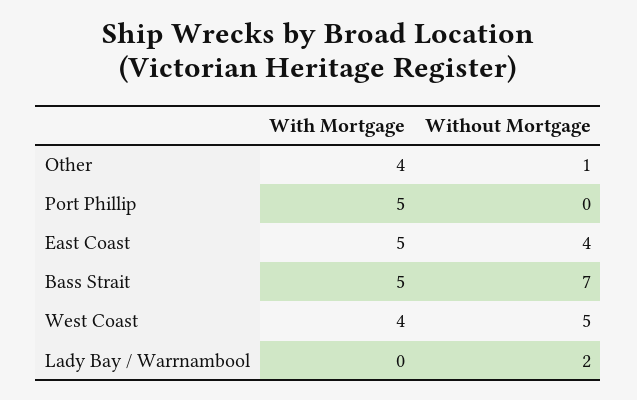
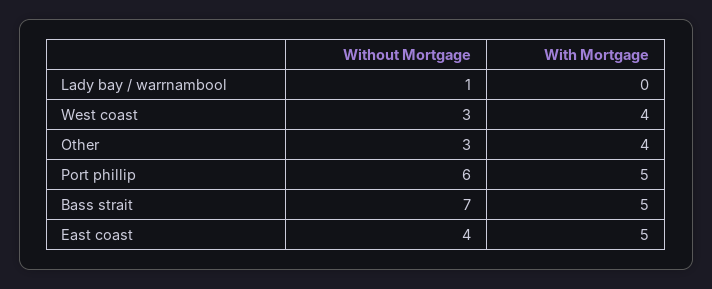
  {
    "With Mortgage": {
      "Other": 4,
      "Port Phillip": 5,
      "East Coast": 5,
      "Bass Strait": 5,
      "West Coast": 4,
      "Lady Bay / Warrnambool": 0
    },
    "Without Mortgage": {
-     "Other": 1,
+     "Other": 3,
-     "Port Phillip": 0,
+     "Port Phillip": 6,
      "East Coast": 4,
      "Bass Strait": 7,
-     "West Coast": 5,
+     "West Coast": 3,
-     "Lady Bay / Warrnambool": 2
+     "Lady Bay / Warrnambool": 1
    }
  }

